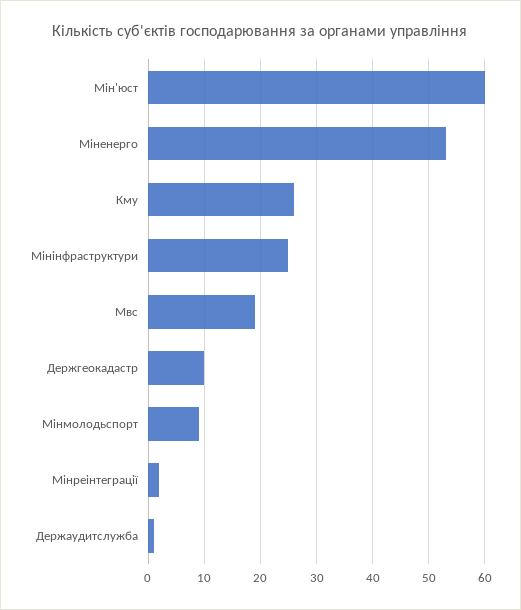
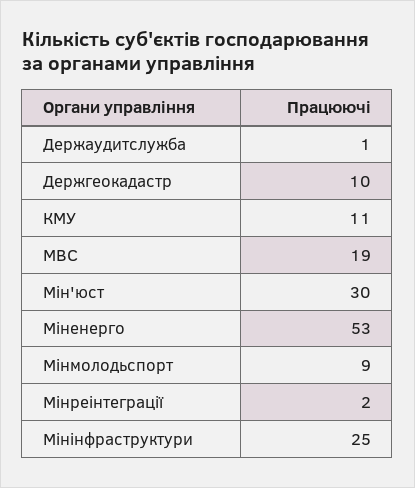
  {
-   "Мін'юст": 60,
+   "Мін'юст": 30,
    "Міненерго": 53,
-   "Кму": 25,
+   "Кму": 11,
    "Мінінфраструктури": 25,
    "Мвс": 19,
    "Держгеокадастр": 10,
    "Мінмолодьспорт": 9,
    "Мінреінтеграції": 2,
    "Держаудитслужба": 1
  }

